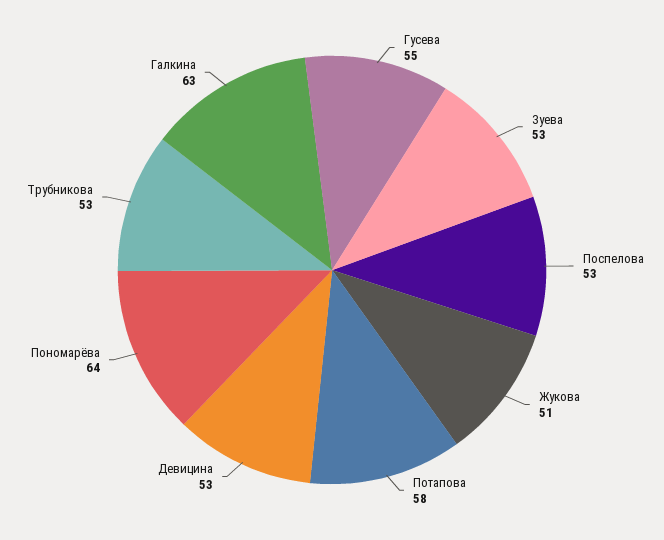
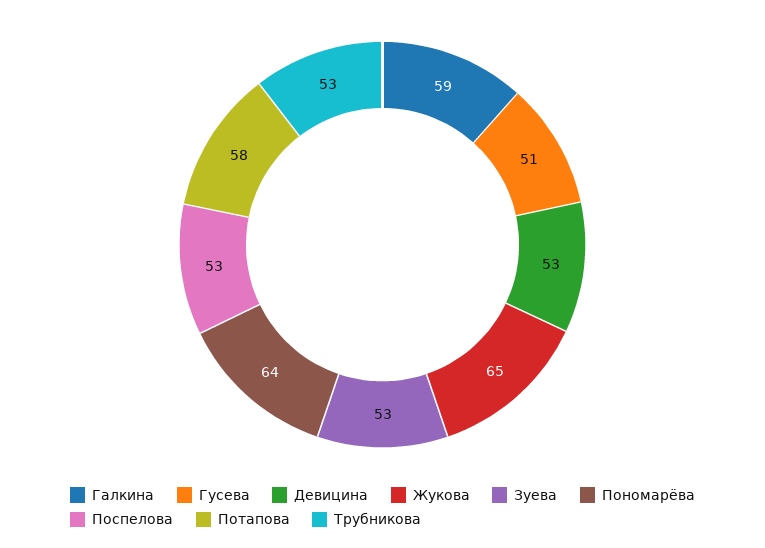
  {
-   "Гусева": 55,
+   "Гусева": 51,
    "Зуева": 53,
    "Поспелова": 53,
-   "Жукова": 51,
+   "Жукова": 65,
    "Потапова": 58,
    "Девицина": 53,
    "Пономарёва": 64,
    "Трубникова": 53,
-   "Галкина": 63
+   "Галкина": 59
  }

